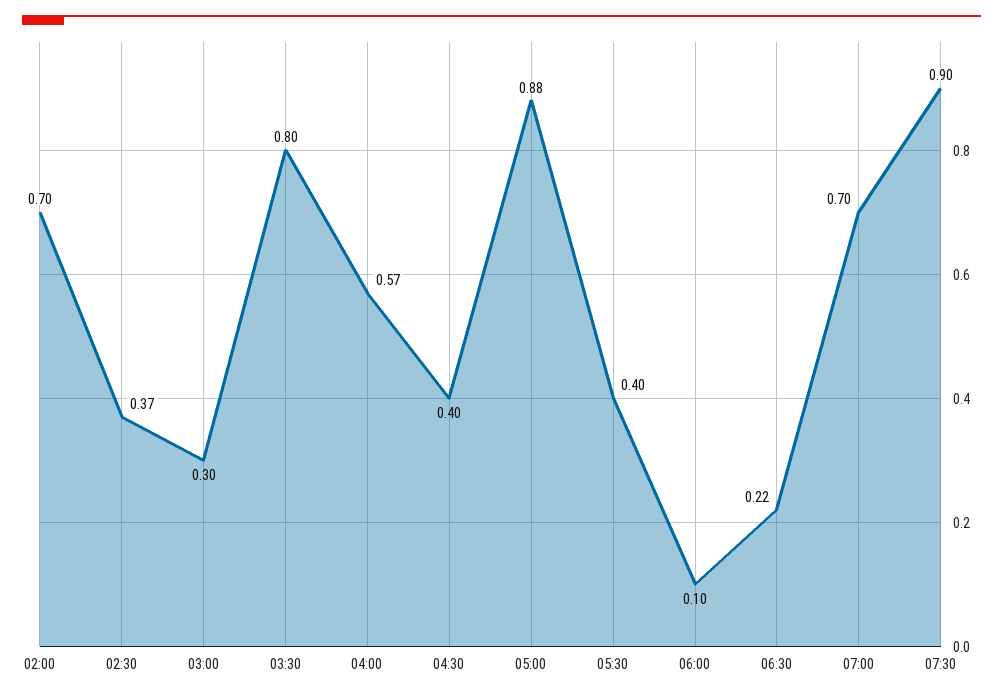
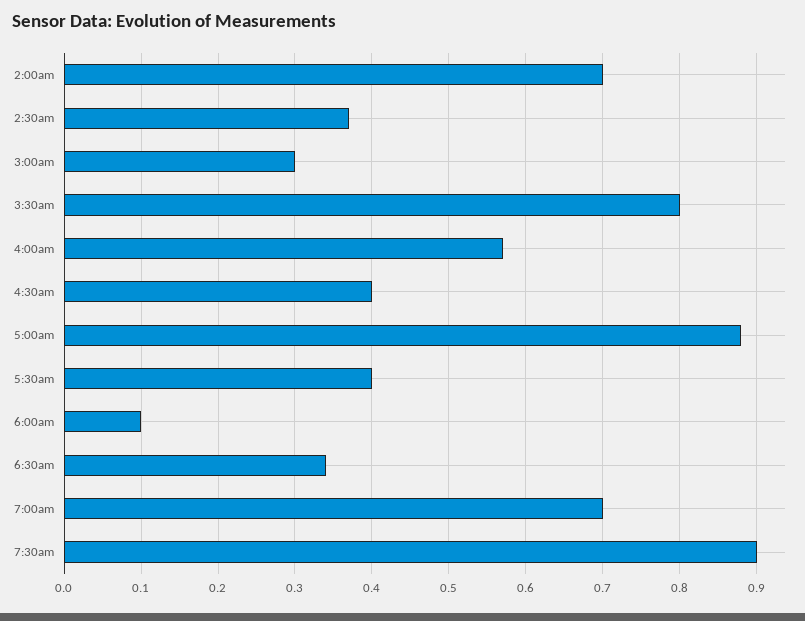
  {
    "02:00": 0.7,
    "02:30": 0.37,
    "03:00": 0.3,
    "03:30": 0.8,
    "04:00": 0.57,
    "04:30": 0.4,
    "05:00": 0.88,
    "05:30": 0.4,
    "06:00": 0.1,
-   "06:30": 0.22,
+   "06:30": 0.34,
    "07:00": 0.7,
    "07:30": 0.9
  }

